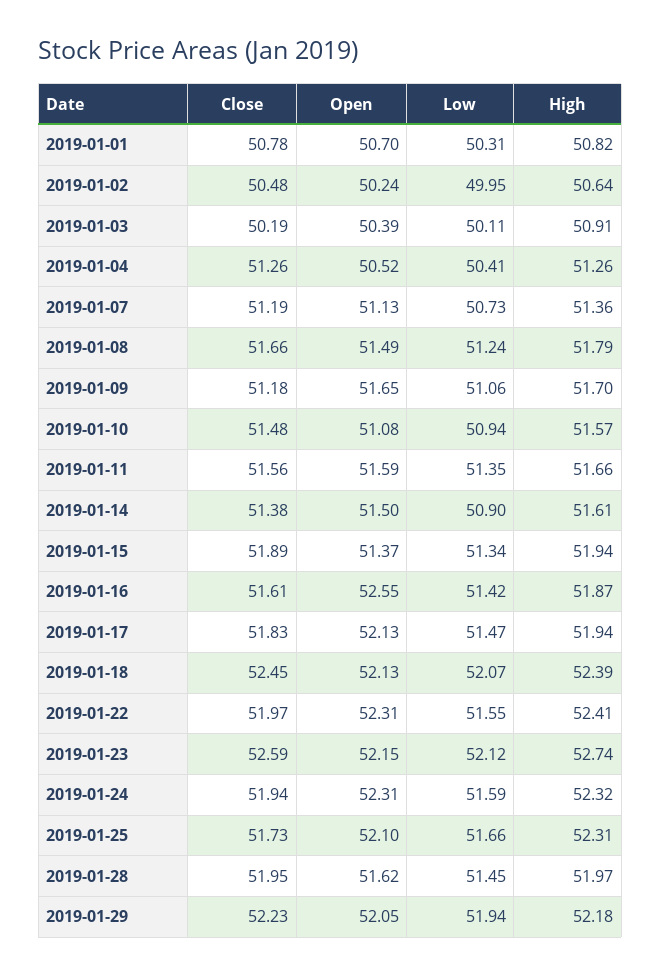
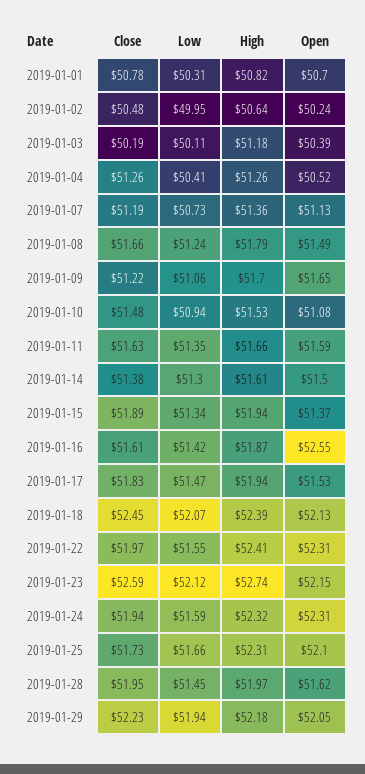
  {
    "Close": {
      "2019-01-01": 50.78,
      "2019-01-02": 50.48,
      "2019-01-03": 50.19,
      "2019-01-04": 51.26,
      "2019-01-07": 51.19,
      "2019-01-08": 51.66,
-     "2019-01-09": 51.18,
+     "2019-01-09": 51.22,
      "2019-01-10": 51.48,
-     "2019-01-11": 51.56,
+     "2019-01-11": 51.63,
      "2019-01-14": 51.38,
      "2019-01-15": 51.89,
      "2019-01-16": 51.61,
      "2019-01-17": 51.83,
      "2019-01-18": 52.45,
      "2019-01-22": 51.97,
      "2019-01-23": 52.59,
      "2019-01-24": 51.94,
      "2019-01-25": 51.73,
      "2019-01-28": 51.95,
      "2019-01-29": 52.23
    },
    "Open": {
      "2019-01-01": 50.7,
      "2019-01-02": 50.24,
      "2019-01-03": 50.39,
      "2019-01-04": 50.52,
      "2019-01-07": 51.13,
      "2019-01-08": 51.49,
      "2019-01-09": 51.65,
      "2019-01-10": 51.08,
      "2019-01-11": 51.59,
      "2019-01-14": 51.5,
      "2019-01-15": 51.37,
      "2019-01-16": 52.55,
-     "2019-01-17": 52.13,
+     "2019-01-17": 51.53,
      "2019-01-18": 52.13,
      "2019-01-22": 52.31,
      "2019-01-23": 52.15,
      "2019-01-24": 52.31,
      "2019-01-25": 52.1,
      "2019-01-28": 51.62,
      "2019-01-29": 52.05
    },
    "Low": {
      "2019-01-01": 50.31,
      "2019-01-02": 49.95,
      "2019-01-03": 50.11,
      "2019-01-04": 50.41,
      "2019-01-07": 50.73,
      "2019-01-08": 51.24,
      "2019-01-09": 51.06,
      "2019-01-10": 50.94,
      "2019-01-11": 51.35,
-     "2019-01-14": 50.9,
+     "2019-01-14": 51.3,
      "2019-01-15": 51.34,
      "2019-01-16": 51.42,
      "2019-01-17": 51.47,
      "2019-01-18": 52.07,
      "2019-01-22": 51.55,
      "2019-01-23": 52.12,
      "2019-01-24": 51.59,
      "2019-01-25": 51.66,
      "2019-01-28": 51.45,
      "2019-01-29": 51.94
    },
    "High": {
      "2019-01-01": 50.82,
      "2019-01-02": 50.64,
-     "2019-01-03": 50.91,
+     "2019-01-03": 51.18,
      "2019-01-04": 51.26,
      "2019-01-07": 51.36,
      "2019-01-08": 51.79,
      "2019-01-09": 51.7,
-     "2019-01-10": 51.57,
+     "2019-01-10": 51.53,
      "2019-01-11": 51.66,
      "2019-01-14": 51.61,
      "2019-01-15": 51.94,
      "2019-01-16": 51.87,
      "2019-01-17": 51.94,
      "2019-01-18": 52.39,
      "2019-01-22": 52.41,
      "2019-01-23": 52.74,
      "2019-01-24": 52.32,
      "2019-01-25": 52.31,
      "2019-01-28": 51.97,
      "2019-01-29": 52.18
    }
  }

